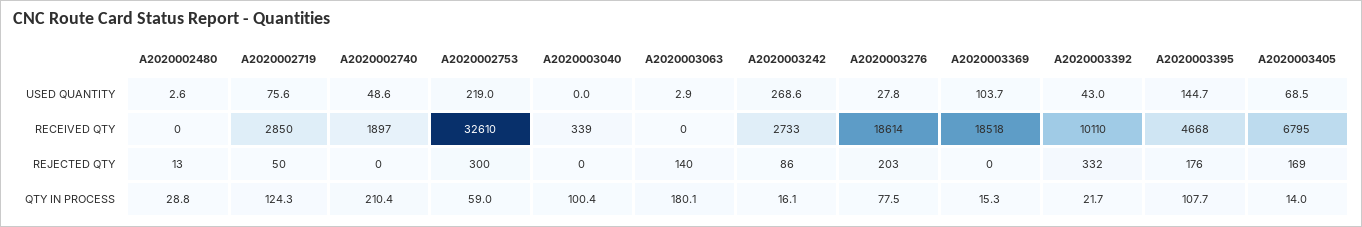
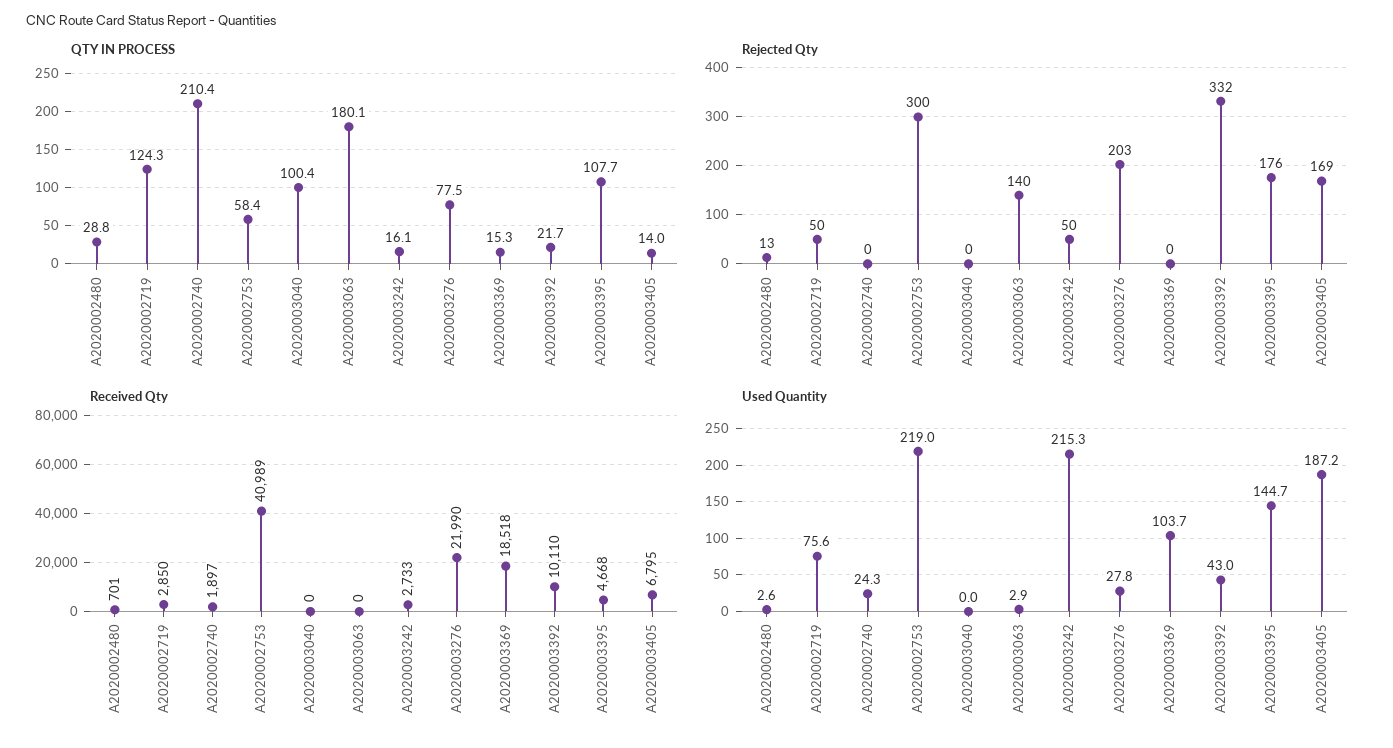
  {
    "USED QUANTITY": {
      "A2020002480": 2.6,
      "A2020002719": 75.6,
-     "A2020002740": 48.6,
+     "A2020002740": 24.3,
      "A2020002753": 219,
      "A2020003040": 0,
      "A2020003063": 2.9,
-     "A2020003242": 268.6,
+     "A2020003242": 215.3,
      "A2020003276": 27.8,
      "A2020003369": 103.7,
      "A2020003392": 43,
      "A2020003395": 144.7,
-     "A2020003405": 68.5
+     "A2020003405": 187.2
    },
    "RECEIVED QTY": {
-     "A2020002480": 0,
+     "A2020002480": 701,
      "A2020002719": 2850,
      "A2020002740": 1897,
-     "A2020002753": 32610,
+     "A2020002753": 40989,
-     "A2020003040": 339,
+     "A2020003040": 0,
      "A2020003063": 0,
      "A2020003242": 2733,
-     "A2020003276": 18614,
+     "A2020003276": 21990,
      "A2020003369": 18518,
      "A2020003392": 10110,
      "A2020003395": 4668,
      "A2020003405": 6795
    },
    "REJECTED QTY": {
      "A2020002480": 13,
      "A2020002719": 50,
      "A2020002740": 0,
      "A2020002753": 300,
      "A2020003040": 0,
      "A2020003063": 140,
-     "A2020003242": 86,
+     "A2020003242": 50,
      "A2020003276": 203,
      "A2020003369": 0,
      "A2020003392": 332,
      "A2020003395": 176,
      "A2020003405": 169
    },
    "QTY IN PROCESS": {
      "A2020002480": 28.8,
      "A2020002719": 124.3,
      "A2020002740": 210.4,
-     "A2020002753": 59,
+     "A2020002753": 58.4,
      "A2020003040": 100.4,
      "A2020003063": 180.1,
      "A2020003242": 16.1,
      "A2020003276": 77.5,
      "A2020003369": 15.3,
      "A2020003392": 21.7,
      "A2020003395": 107.7,
      "A2020003405": 14
    }
  }

